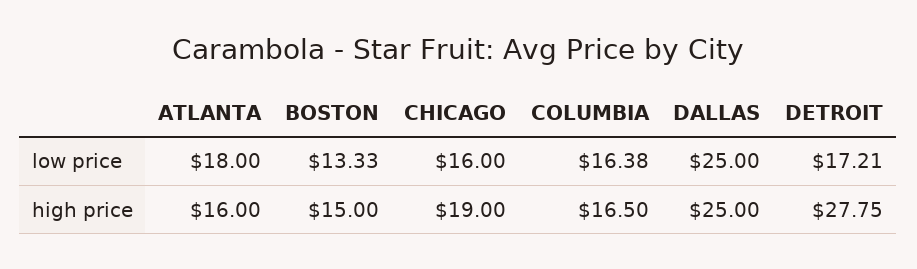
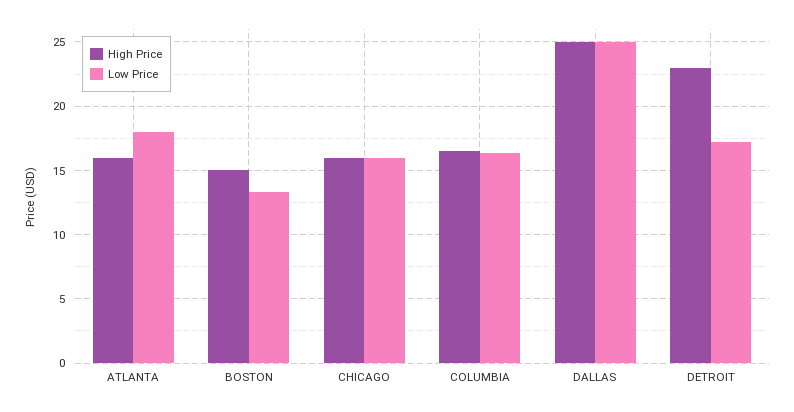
  {
    "low price": {
      "ATLANTA": 18,
      "BOSTON": 13.33,
      "CHICAGO": 16,
      "COLUMBIA": 16.38,
      "DALLAS": 25,
      "DETROIT": 17.21
    },
    "high price": {
      "ATLANTA": 16,
      "BOSTON": 15,
-     "CHICAGO": 19,
+     "CHICAGO": 16,
      "COLUMBIA": 16.5,
      "DALLAS": 25,
-     "DETROIT": 27.75
+     "DETROIT": 23
    }
  }

